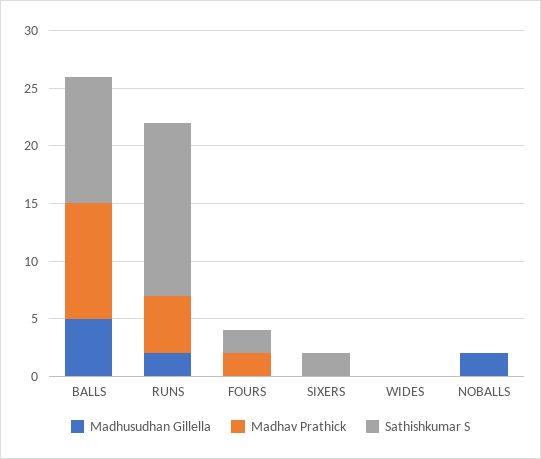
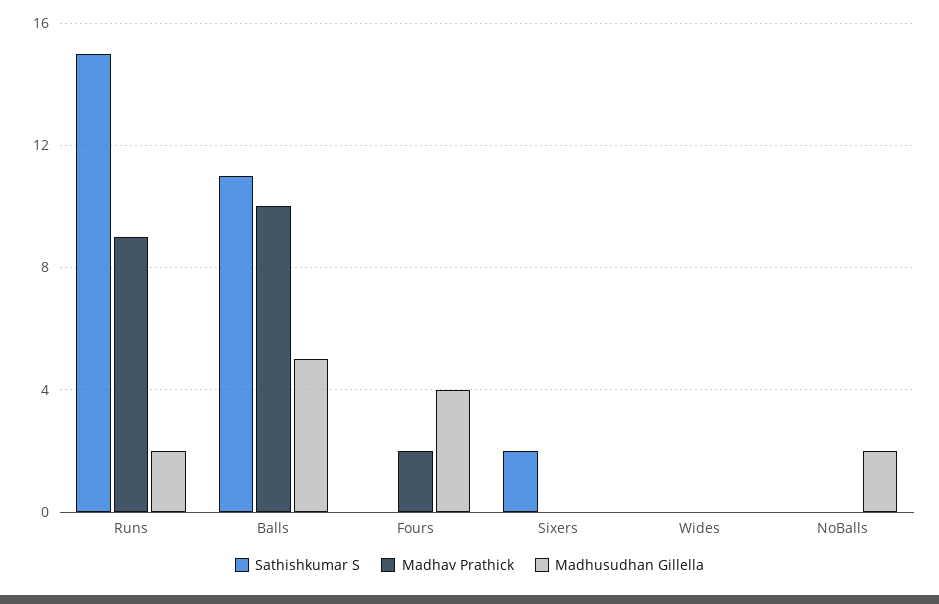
  {
    "Madhusudhan Gillella": {
      "BALLS": 5,
      "RUNS": 2,
-     "FOURS": 0,
+     "FOURS": 4,
      "SIXERS": 0,
      "WIDES": 0,
      "NOBALLS": 2
    },
    "Madhav Prathick": {
      "BALLS": 10,
-     "RUNS": 5,
+     "RUNS": 9,
      "FOURS": 2,
      "SIXERS": 0,
      "WIDES": 0,
      "NOBALLS": 0
    },
    "Sathishkumar S": {
      "BALLS": 11,
      "RUNS": 15,
-     "FOURS": 2,
+     "FOURS": 0,
      "SIXERS": 2,
      "WIDES": 0,
      "NOBALLS": 0
    }
  }

